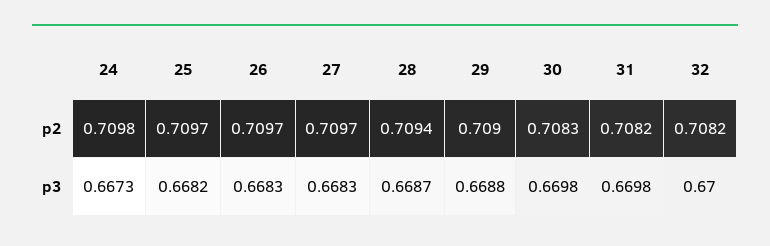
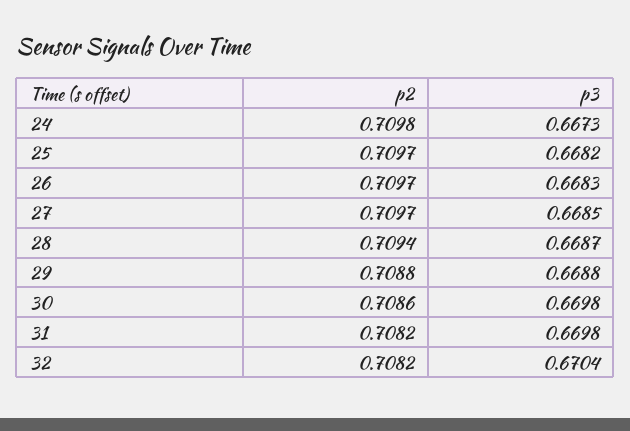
  {
    "24": {
      "p2": 0.7098,
      "p3": 0.6673
    },
    "25": {
      "p2": 0.7097,
      "p3": 0.6682
    },
    "26": {
      "p2": 0.7097,
      "p3": 0.6683
    },
    "27": {
      "p2": 0.7097,
-     "p3": 0.6683
+     "p3": 0.6685
    },
    "28": {
      "p2": 0.7094,
      "p3": 0.6687
    },
    "29": {
-     "p2": 0.709,
+     "p2": 0.7088,
      "p3": 0.6688
    },
    "30": {
-     "p2": 0.7083,
+     "p2": 0.7086,
      "p3": 0.6698
    },
    "31": {
      "p2": 0.7082,
      "p3": 0.6698
    },
    "32": {
      "p2": 0.7082,
-     "p3": 0.67
+     "p3": 0.6704
    }
  }

